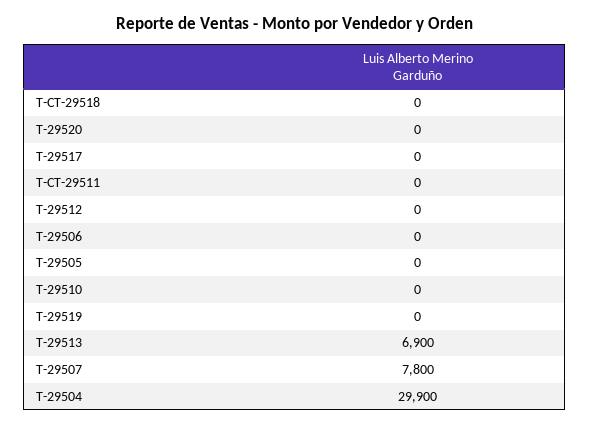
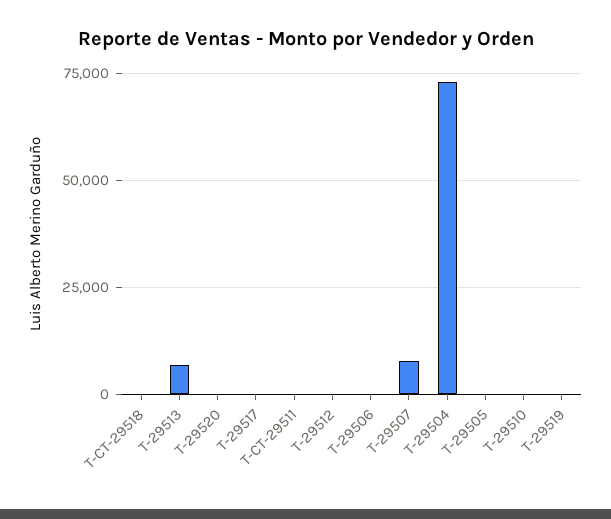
  {
    "T-CT-29518": 0,
    "T-29520": 0,
    "T-29517": 0,
    "T-CT-29511": 0,
    "T-29512": 0,
    "T-29506": 0,
    "T-29505": 0,
    "T-29510": 0,
    "T-29519": 0,
    "T-29513": 6900,
    "T-29507": 7800,
-   "T-29504": 29900
+   "T-29504": 72500
  }

